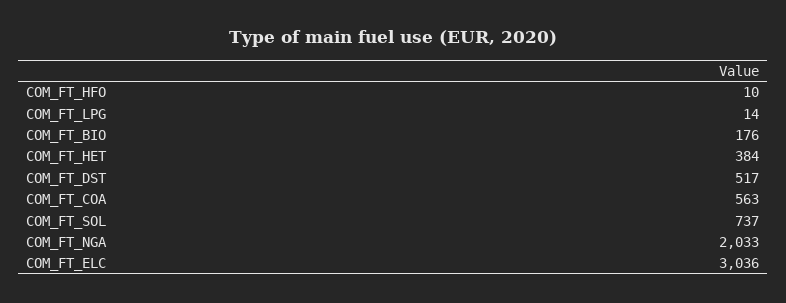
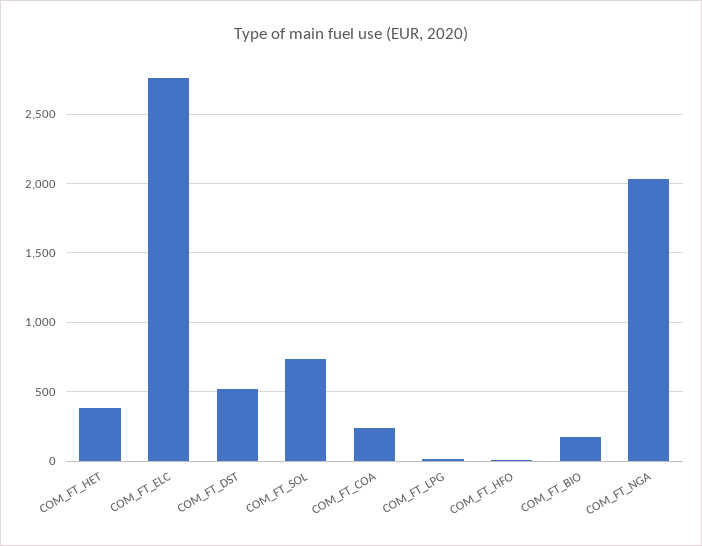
  {
    "COM_FT_HFO": 10,
    "COM_FT_LPG": 14,
    "COM_FT_BIO": 176,
    "COM_FT_HET": 384,
    "COM_FT_DST": 517,
-   "COM_FT_COA": 563,
+   "COM_FT_COA": 250,
    "COM_FT_SOL": 737,
    "COM_FT_NGA": 2033,
-   "COM_FT_ELC": 3036
+   "COM_FT_ELC": 2750
  }

